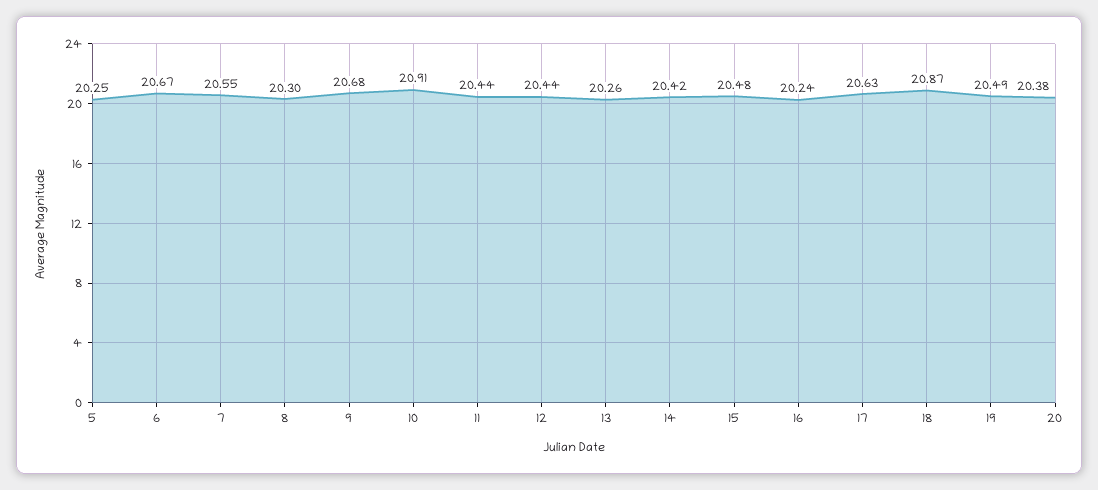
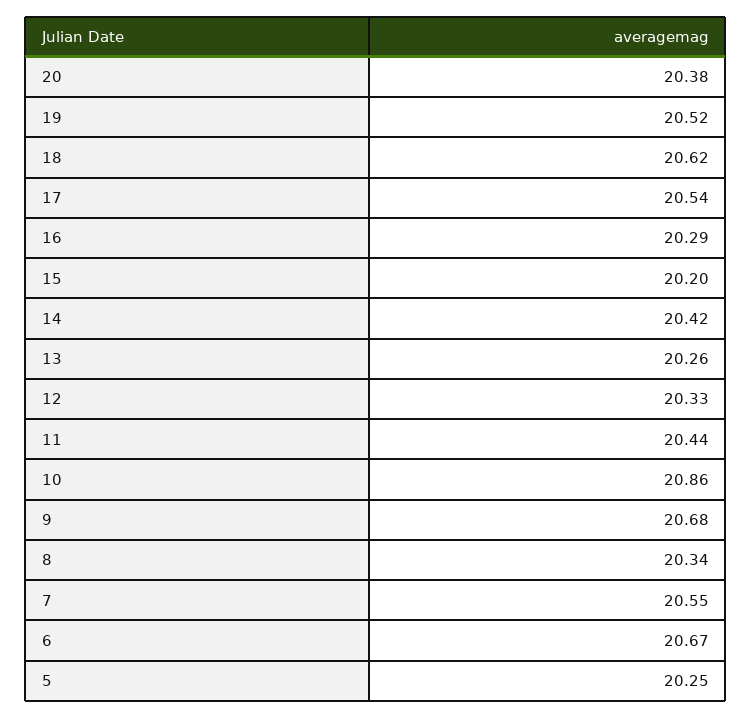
  {
    "5": 20.25,
    "6": 20.67,
    "7": 20.55,
-   "8": 20.3,
+   "8": 20.34,
    "9": 20.68,
-   "10": 20.91,
+   "10": 20.86,
    "11": 20.44,
-   "12": 20.44,
+   "12": 20.33,
    "13": 20.26,
    "14": 20.42,
-   "15": 20.48,
+   "15": 20.2,
-   "16": 20.24,
+   "16": 20.29,
-   "17": 20.63,
+   "17": 20.54,
-   "18": 20.87,
+   "18": 20.62,
-   "19": 20.49,
+   "19": 20.52,
    "20": 20.38
  }

